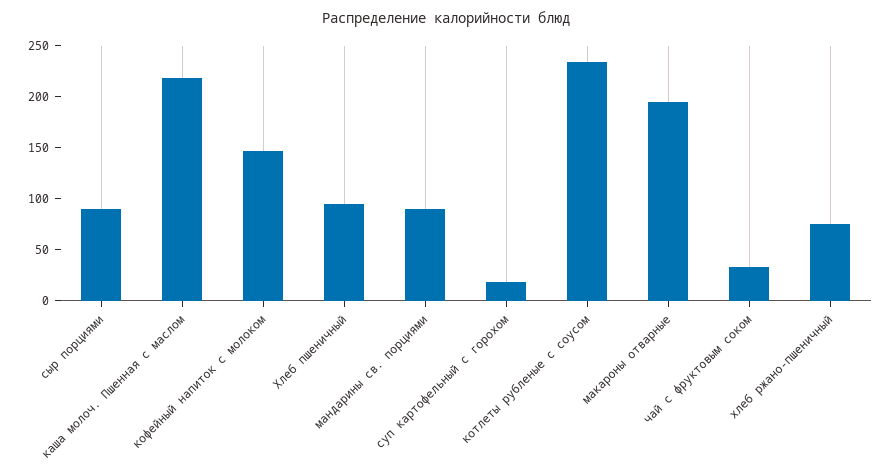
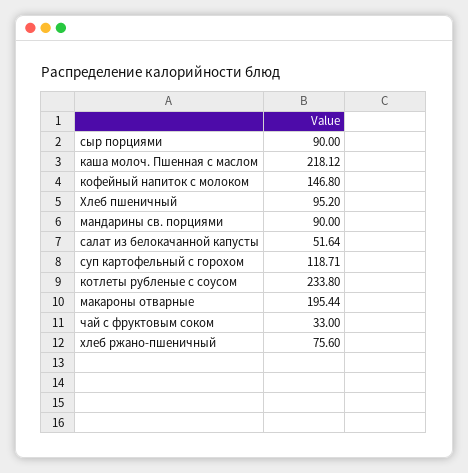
  {
    "сыр порциями": 90,
    "каша молоч. Пшенная с маслом": 218.12,
    "кофейный напиток с молоком": 146.8,
    "Хлеб пшеничный": 95.2,
    "мандарины св. порциями": 90,
-   "суп картофельный с горохом": 20,
+   "суп картофельный с горохом": 118.71,
    "котлеты рубленые с соусом": 233.8,
    "макароны отварные": 195.44,
    "чай с фруктовым соком": 33,
-   "хлеб ржано-пшеничный": 75.6
+   "хлеб ржано-пшеничный": 75.6,
+   "салат из белокачанной капусты": 51.64
  }

